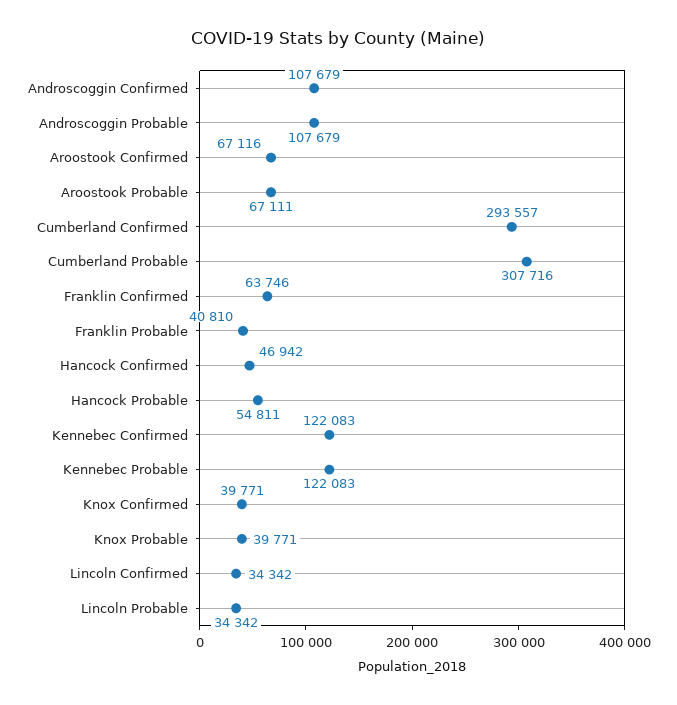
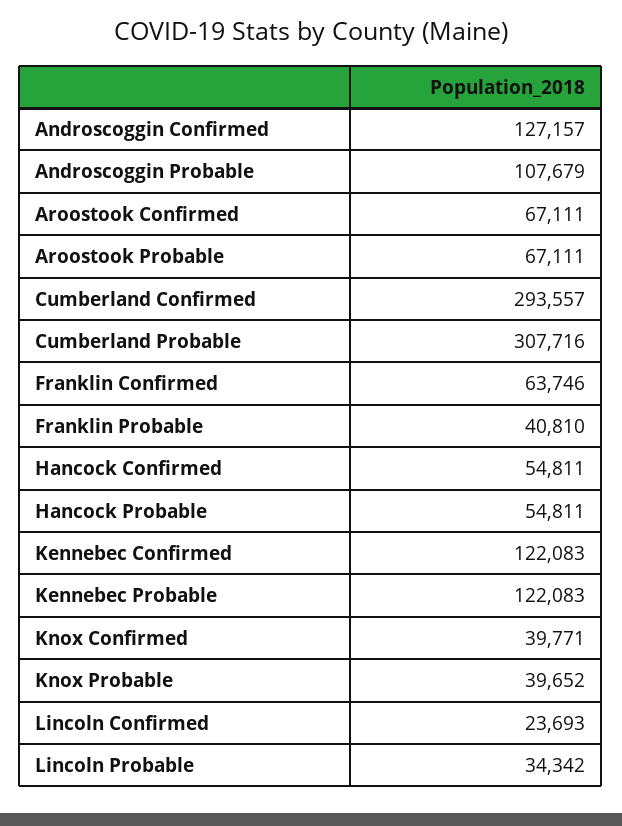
  {
-   "Androscoggin Confirmed": 107679,
+   "Androscoggin Confirmed": 127157,
    "Androscoggin Probable": 107679,
-   "Aroostook Confirmed": 67116,
+   "Aroostook Confirmed": 67111,
    "Aroostook Probable": 67111,
    "Cumberland Confirmed": 293557,
    "Cumberland Probable": 307716,
    "Franklin Confirmed": 63746,
    "Franklin Probable": 40810,
-   "Hancock Confirmed": 46942,
+   "Hancock Confirmed": 54811,
    "Hancock Probable": 54811,
    "Kennebec Confirmed": 122083,
    "Kennebec Probable": 122083,
    "Knox Confirmed": 39771,
-   "Knox Probable": 39771,
+   "Knox Probable": 39652,
-   "Lincoln Confirmed": 34342,
+   "Lincoln Confirmed": 23693,
    "Lincoln Probable": 34342
  }

